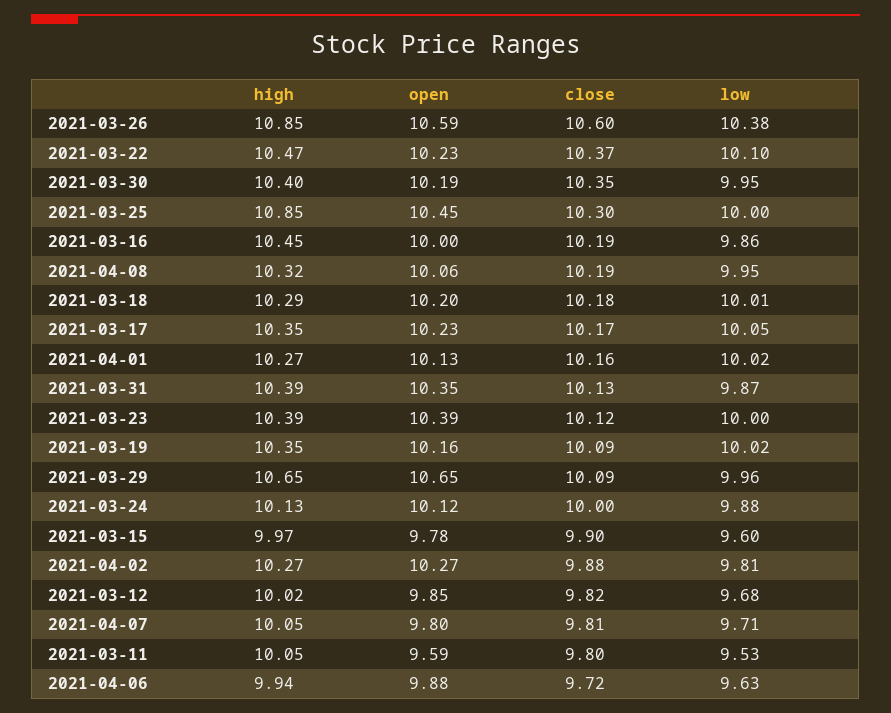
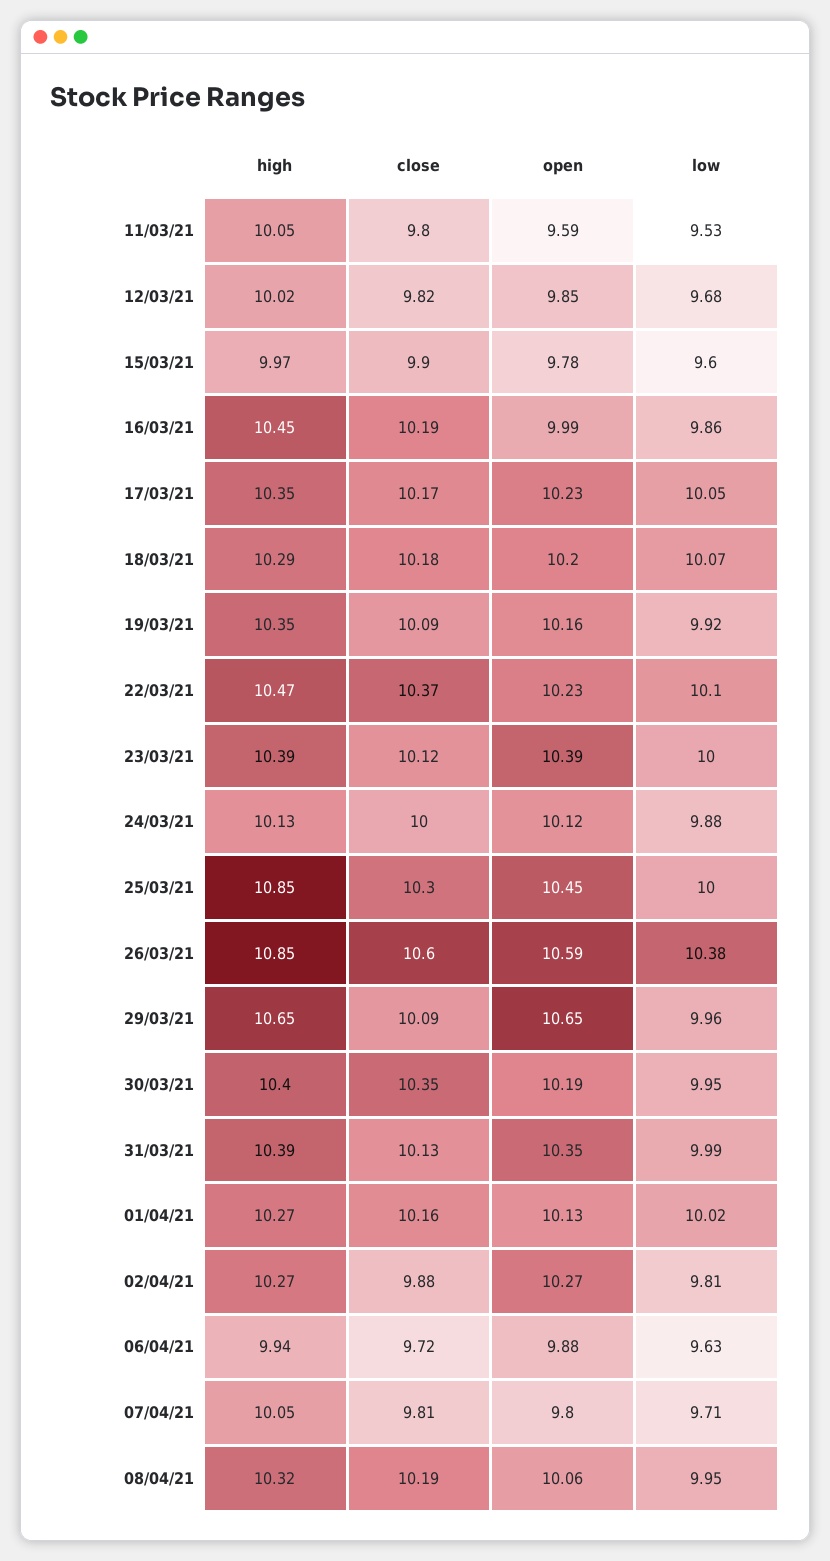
  {
    "high": {
      "2021-03-26": 10.85,
      "2021-03-22": 10.47,
      "2021-03-30": 10.4,
      "2021-03-25": 10.85,
      "2021-03-16": 10.45,
      "2021-04-08": 10.32,
      "2021-03-18": 10.29,
      "2021-03-17": 10.35,
      "2021-04-01": 10.27,
      "2021-03-31": 10.39,
      "2021-03-23": 10.39,
      "2021-03-19": 10.35,
      "2021-03-29": 10.65,
      "2021-03-24": 10.13,
      "2021-03-15": 9.97,
      "2021-04-02": 10.27,
      "2021-03-12": 10.02,
      "2021-04-07": 10.05,
      "2021-03-11": 10.05,
      "2021-04-06": 9.94
    },
    "open": {
      "2021-03-26": 10.59,
      "2021-03-22": 10.23,
      "2021-03-30": 10.19,
      "2021-03-25": 10.45,
-     "2021-03-16": 10,
+     "2021-03-16": 9.99,
      "2021-04-08": 10.06,
      "2021-03-18": 10.2,
      "2021-03-17": 10.23,
      "2021-04-01": 10.13,
      "2021-03-31": 10.35,
      "2021-03-23": 10.39,
      "2021-03-19": 10.16,
      "2021-03-29": 10.65,
      "2021-03-24": 10.12,
      "2021-03-15": 9.78,
      "2021-04-02": 10.27,
      "2021-03-12": 9.85,
      "2021-04-07": 9.8,
      "2021-03-11": 9.59,
      "2021-04-06": 9.88
    },
    "close": {
      "2021-03-26": 10.6,
      "2021-03-22": 10.37,
      "2021-03-30": 10.35,
      "2021-03-25": 10.3,
      "2021-03-16": 10.19,
      "2021-04-08": 10.19,
      "2021-03-18": 10.18,
      "2021-03-17": 10.17,
      "2021-04-01": 10.16,
      "2021-03-31": 10.13,
      "2021-03-23": 10.12,
      "2021-03-19": 10.09,
      "2021-03-29": 10.09,
      "2021-03-24": 10,
      "2021-03-15": 9.9,
      "2021-04-02": 9.88,
      "2021-03-12": 9.82,
      "2021-04-07": 9.81,
      "2021-03-11": 9.8,
      "2021-04-06": 9.72
    },
    "low": {
      "2021-03-26": 10.38,
      "2021-03-22": 10.1,
      "2021-03-30": 9.95,
      "2021-03-25": 10,
      "2021-03-16": 9.86,
      "2021-04-08": 9.95,
-     "2021-03-18": 10.01,
+     "2021-03-18": 10.07,
      "2021-03-17": 10.05,
      "2021-04-01": 10.02,
-     "2021-03-31": 9.87,
+     "2021-03-31": 9.99,
      "2021-03-23": 10,
-     "2021-03-19": 10.02,
+     "2021-03-19": 9.92,
      "2021-03-29": 9.96,
      "2021-03-24": 9.88,
      "2021-03-15": 9.6,
      "2021-04-02": 9.81,
      "2021-03-12": 9.68,
      "2021-04-07": 9.71,
      "2021-03-11": 9.53,
      "2021-04-06": 9.63
    }
  }

